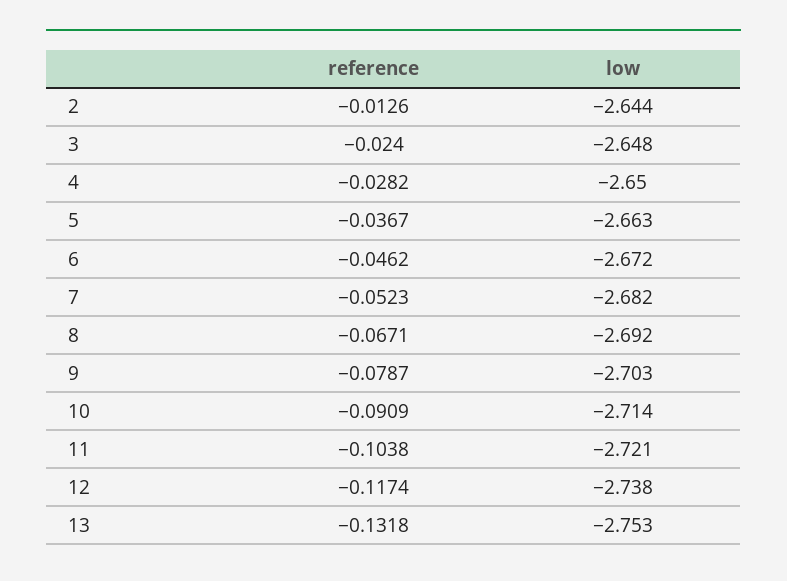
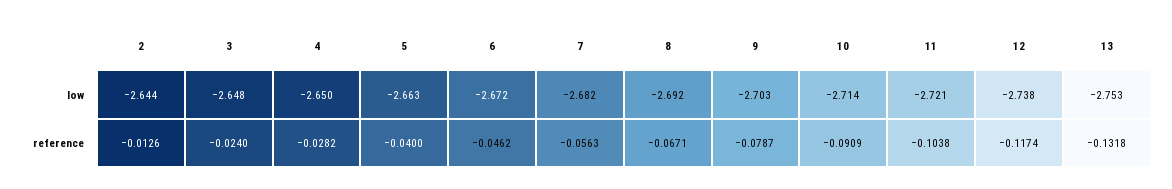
  {
    "reference": {
      "2": -0.0126,
      "3": -0.024,
      "4": -0.0282,
-     "5": -0.0367,
+     "5": -0.04,
      "6": -0.0462,
-     "7": -0.0523,
+     "7": -0.0563,
      "8": -0.0671,
      "9": -0.0787,
      "10": -0.0909,
      "11": -0.1038,
      "12": -0.1174,
      "13": -0.1318
    },
    "low": {
      "2": -2.644,
      "3": -2.648,
      "4": -2.65,
      "5": -2.663,
      "6": -2.672,
      "7": -2.682,
      "8": -2.692,
      "9": -2.703,
      "10": -2.714,
      "11": -2.721,
      "12": -2.738,
      "13": -2.753
    }
  }

